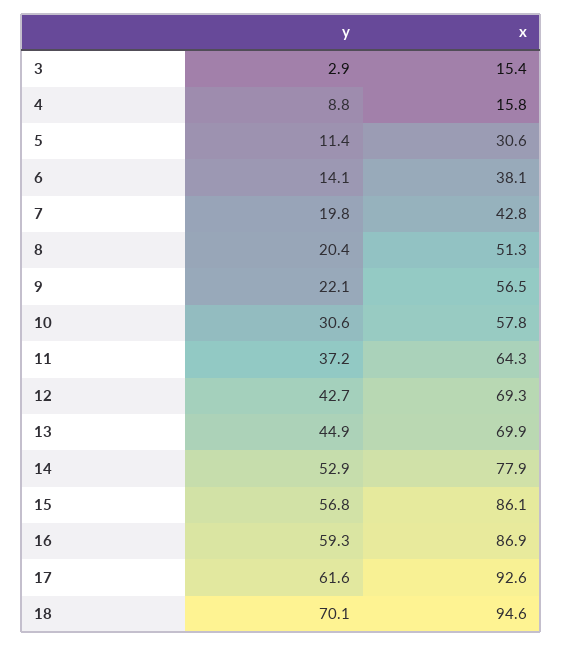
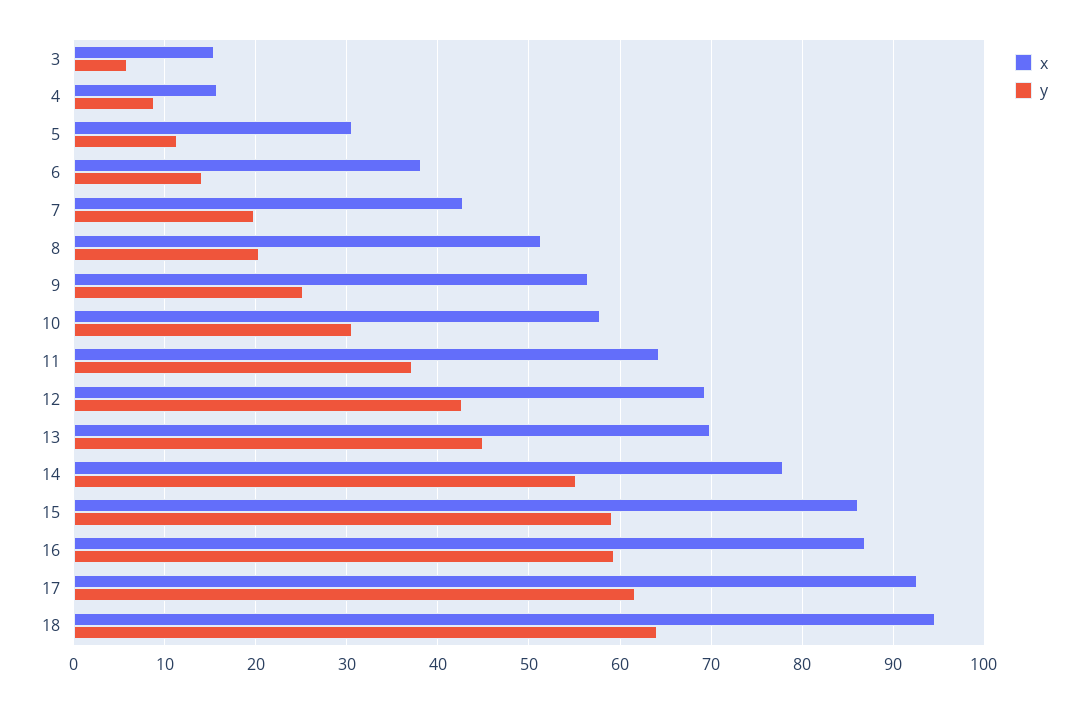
  {
    "y": {
-     "3": 2.9,
+     "3": 6,
      "4": 8.8,
      "5": 11.4,
      "6": 14.1,
      "7": 19.8,
      "8": 20.4,
-     "9": 22.1,
+     "9": 25,
      "10": 30.6,
      "11": 37.2,
      "12": 42.7,
      "13": 44.9,
-     "14": 52.9,
+     "14": 55,
-     "15": 56.8,
+     "15": 59,
      "16": 59.3,
      "17": 61.6,
-     "18": 70.1
+     "18": 64
    },
    "x": {
      "3": 15.4,
      "4": 15.8,
      "5": 30.6,
      "6": 38.1,
      "7": 42.8,
      "8": 51.3,
      "9": 56.5,
      "10": 57.8,
      "11": 64.3,
      "12": 69.3,
      "13": 69.9,
      "14": 77.9,
      "15": 86.1,
      "16": 86.9,
      "17": 92.6,
      "18": 94.6
    }
  }

